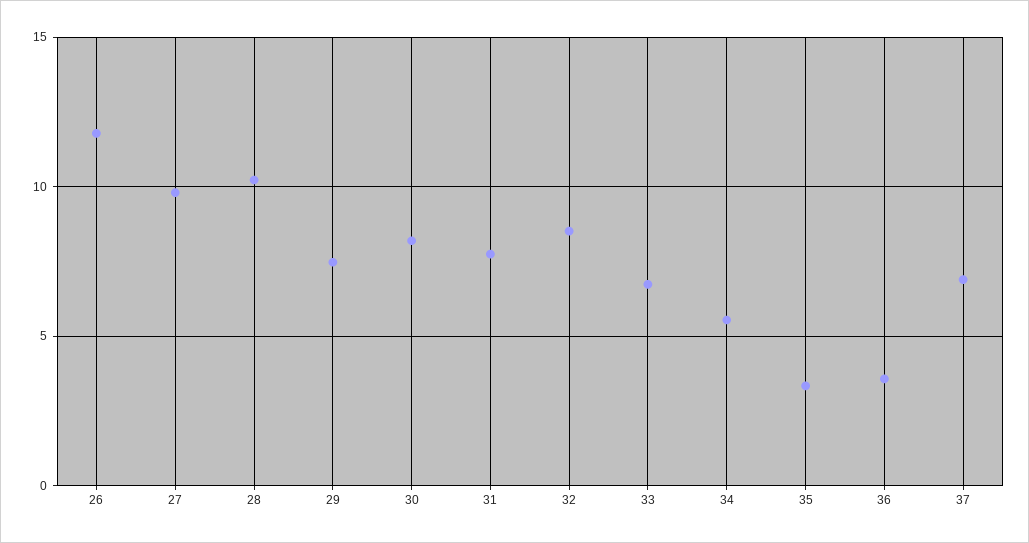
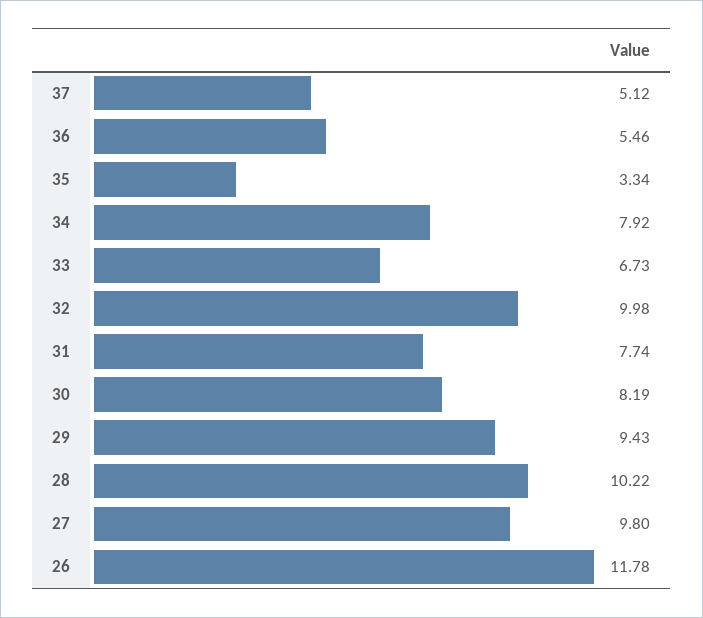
  {
    "26": 11.78,
    "27": 9.8,
    "28": 10.22,
-   "29": 7.5,
+   "29": 9.43,
    "30": 8.19,
    "31": 7.74,
-   "32": 8.5,
+   "32": 9.98,
    "33": 6.73,
-   "34": 5.5,
+   "34": 7.92,
    "35": 3.34,
-   "36": 3.5,
+   "36": 5.46,
-   "37": 7
+   "37": 5.12
  }

